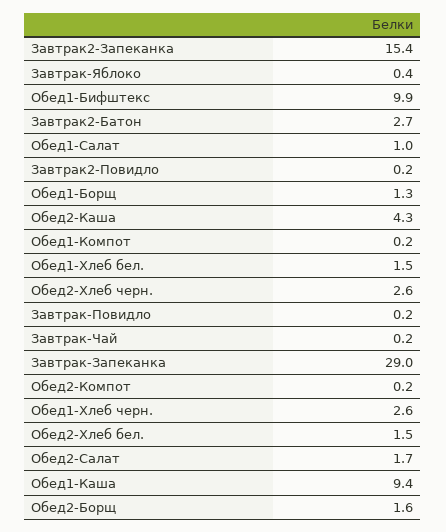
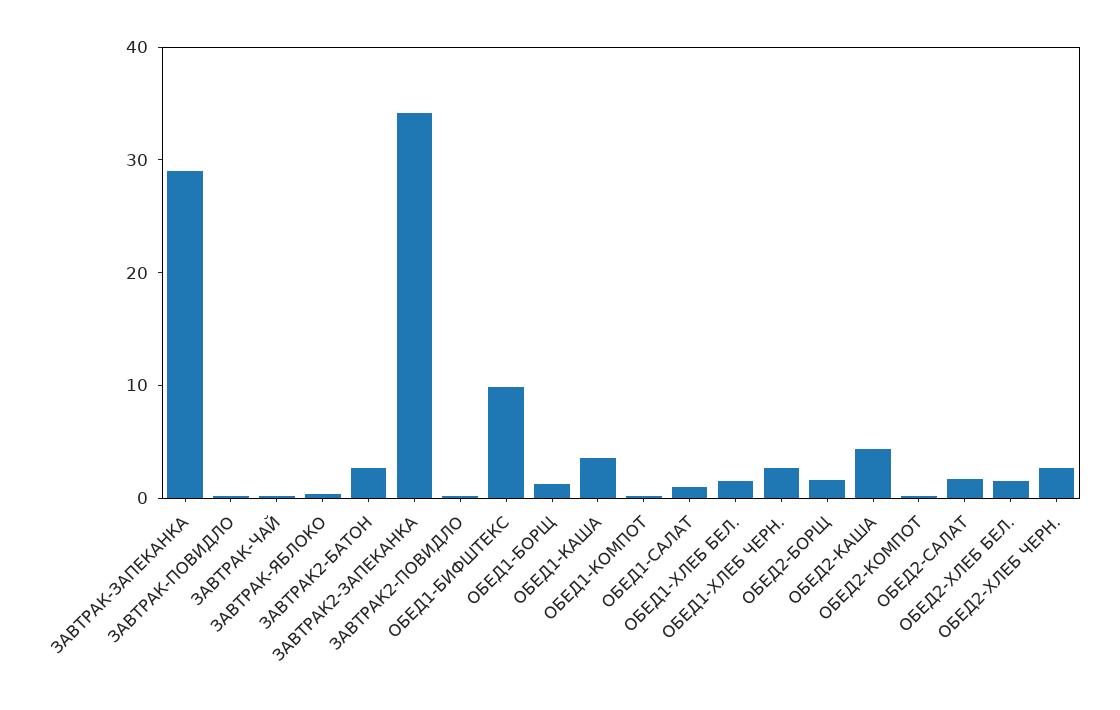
  {
-   "Завтрак2-Запеканка": 15.4,
+   "Завтрак2-Запеканка": 34,
    "Завтрак-Яблоко": 0.4,
    "Обед1-Бифштекс": 9.9,
    "Завтрак2-Батон": 2.7,
    "Обед1-Салат": 1,
    "Завтрак2-Повидло": 0.2,
    "Обед1-Борщ": 1.3,
    "Обед2-Каша": 4.3,
    "Обед1-Компот": 0.2,
    "Обед1-Хлеб бел.": 1.5,
    "Обед2-Хлеб черн.": 2.6,
    "Завтрак-Повидло": 0.2,
    "Завтрак-Чай": 0.2,
    "Завтрак-Запеканка": 29,
    "Обед2-Компот": 0.2,
    "Обед1-Хлеб черн.": 2.6,
    "Обед2-Хлеб бел.": 1.5,
    "Обед2-Салат": 1.7,
-   "Обед1-Каша": 9.4,
+   "Обед1-Каша": 4,
    "Обед2-Борщ": 1.6
  }

